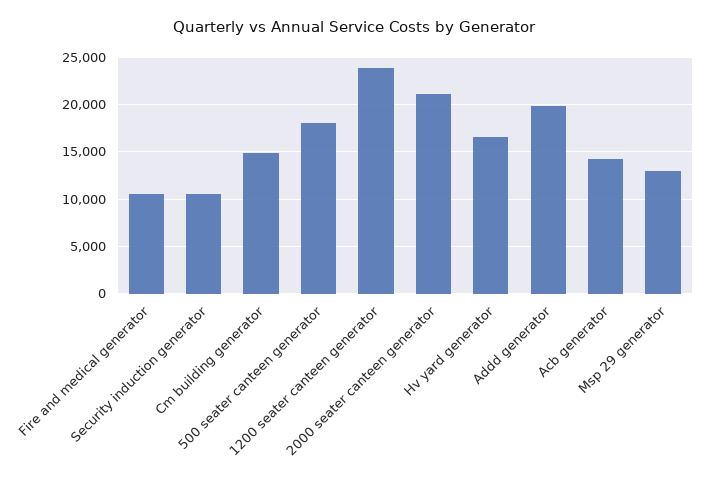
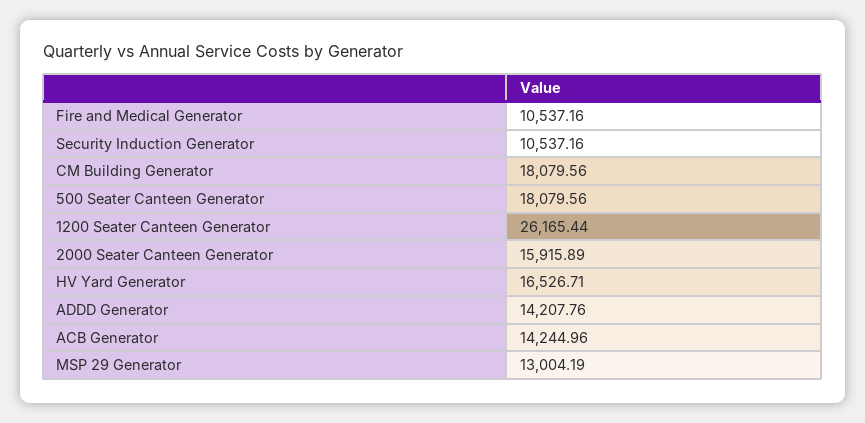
  {
    "Fire and medical generator": 10537.16,
    "Security induction generator": 10537.16,
-   "Cm building generator": 15000,
+   "Cm building generator": 18079.56,
    "500 seater canteen generator": 18079.56,
-   "1200 seater canteen generator": 24000,
+   "1200 seater canteen generator": 26165.44,
-   "2000 seater canteen generator": 21000,
+   "2000 seater canteen generator": 15915.89,
    "Hv yard generator": 16526.71,
-   "Addd generator": 20000,
+   "Addd generator": 14207.76,
    "Acb generator": 14244.96,
    "Msp 29 generator": 13004.19
  }

